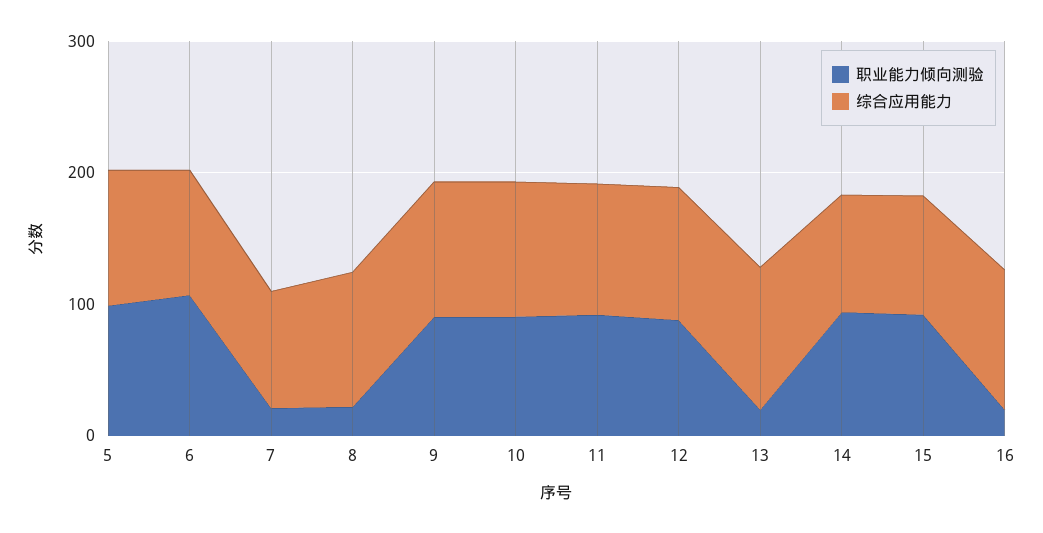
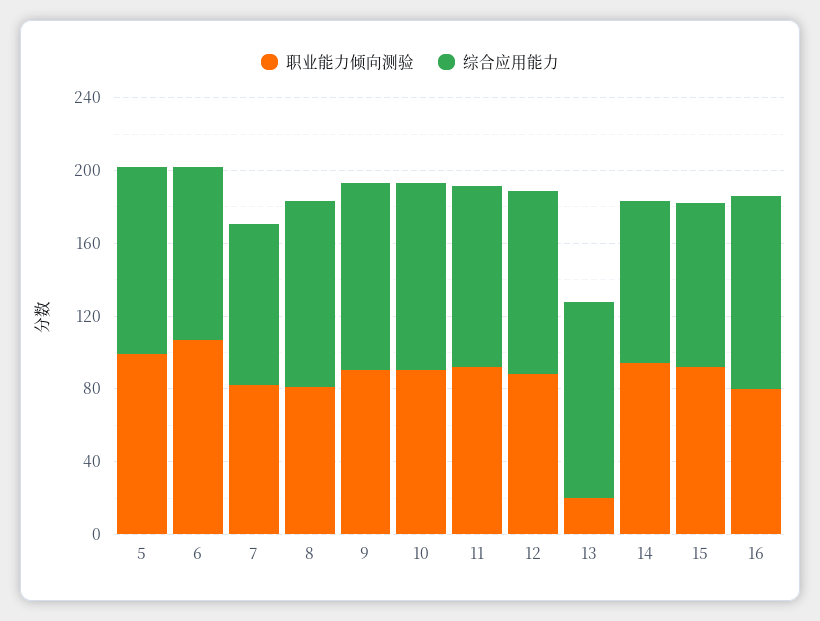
  {
    "职业能力倾向测验": {
      "5": 100,
      "6": 110,
-     "7": 20,
+     "7": 80,
-     "8": 20,
+     "8": 80,
      "9": 90,
      "10": 90,
      "11": 90,
      "12": 90,
      "13": 20,
      "14": 90,
      "15": 90,
-     "16": 20
+     "16": 80
    },
    "综合应用能力": {
      "5": 100,
      "6": 100,
      "7": 90,
      "8": 100,
      "9": 100,
      "10": 100,
      "11": 100,
      "12": 100,
      "13": 110,
      "14": 90,
      "15": 90,
      "16": 110
    }
  }

